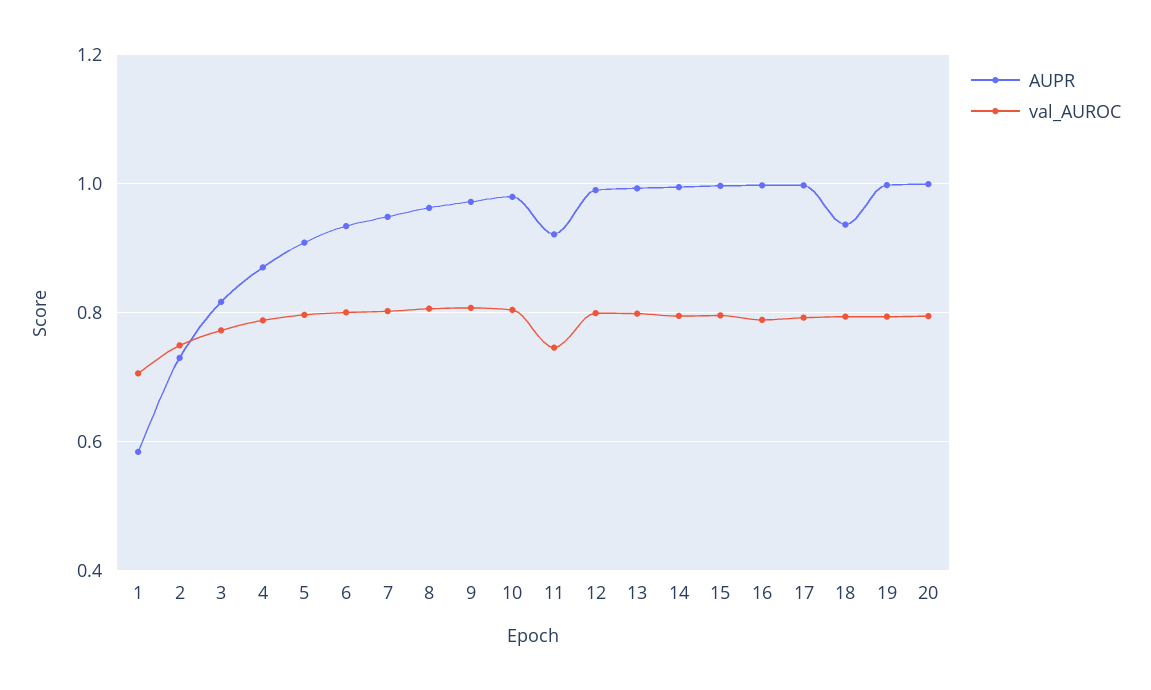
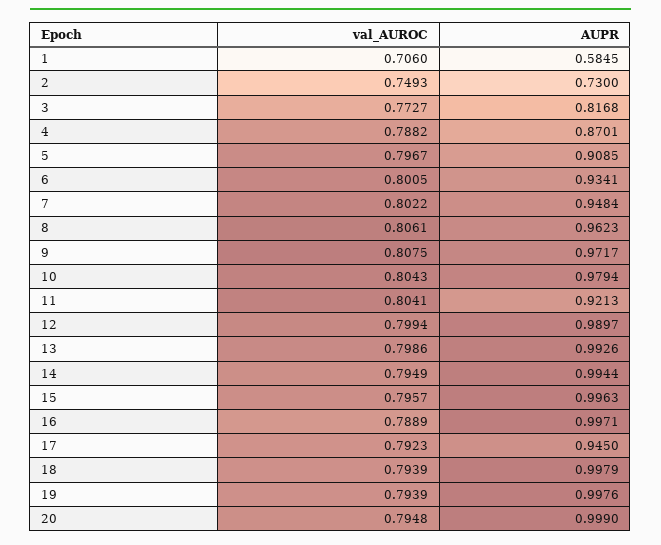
  {
    "AUPR": {
      "1": 0.5845,
      "2": 0.73,
      "3": 0.8168,
      "4": 0.8701,
      "5": 0.9085,
      "6": 0.9341,
      "7": 0.9484,
      "8": 0.9623,
      "9": 0.9717,
      "10": 0.9794,
      "11": 0.9213,
      "12": 0.9897,
      "13": 0.9926,
      "14": 0.9944,
      "15": 0.9963,
      "16": 0.9971,
-     "17": 1,
+     "17": 0.945,
-     "18": 0.94,
+     "18": 0.9979,
      "19": 0.9976,
      "20": 0.999
    },
    "val_AUROC": {
      "1": 0.706,
      "2": 0.7493,
      "3": 0.7727,
      "4": 0.7882,
      "5": 0.7967,
      "6": 0.8005,
      "7": 0.8022,
      "8": 0.8061,
      "9": 0.8075,
      "10": 0.8043,
-     "11": 0.74,
+     "11": 0.8041,
      "12": 0.7994,
      "13": 0.7986,
      "14": 0.7949,
      "15": 0.7957,
      "16": 0.7889,
      "17": 0.7923,
      "18": 0.7939,
      "19": 0.7939,
      "20": 0.7948
    }
  }

